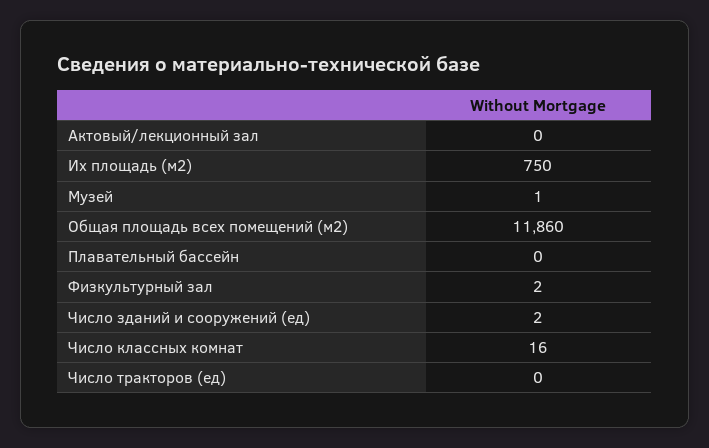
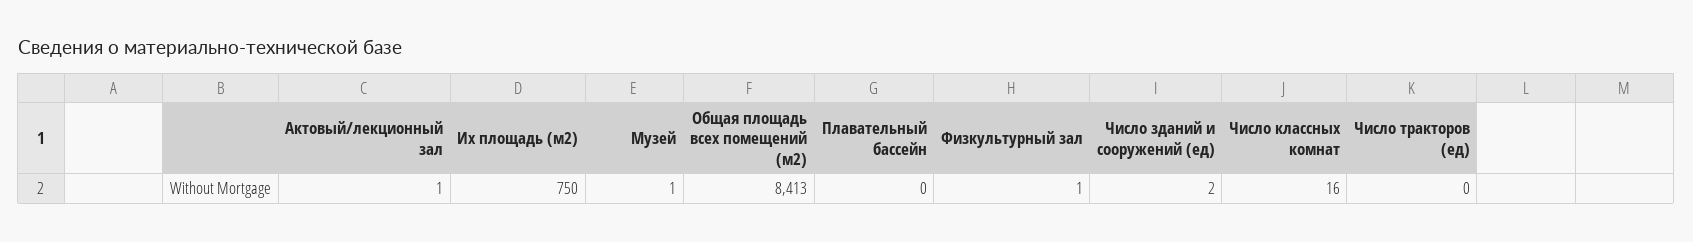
  {
-   "Актовый/лекционный зал": 0,
+   "Актовый/лекционный зал": 1,
    "Их площадь (м2)": 750,
    "Музей": 1,
-   "Общая площадь всех помещений (м2)": 11860,
+   "Общая площадь всех помещений (м2)": 8413,
    "Плавательный бассейн": 0,
-   "Физкультурный зал": 2,
+   "Физкультурный зал": 1,
    "Число зданий и сооружений (ед)": 2,
    "Число классных комнат": 16,
    "Число тракторов (ед)": 0
  }

